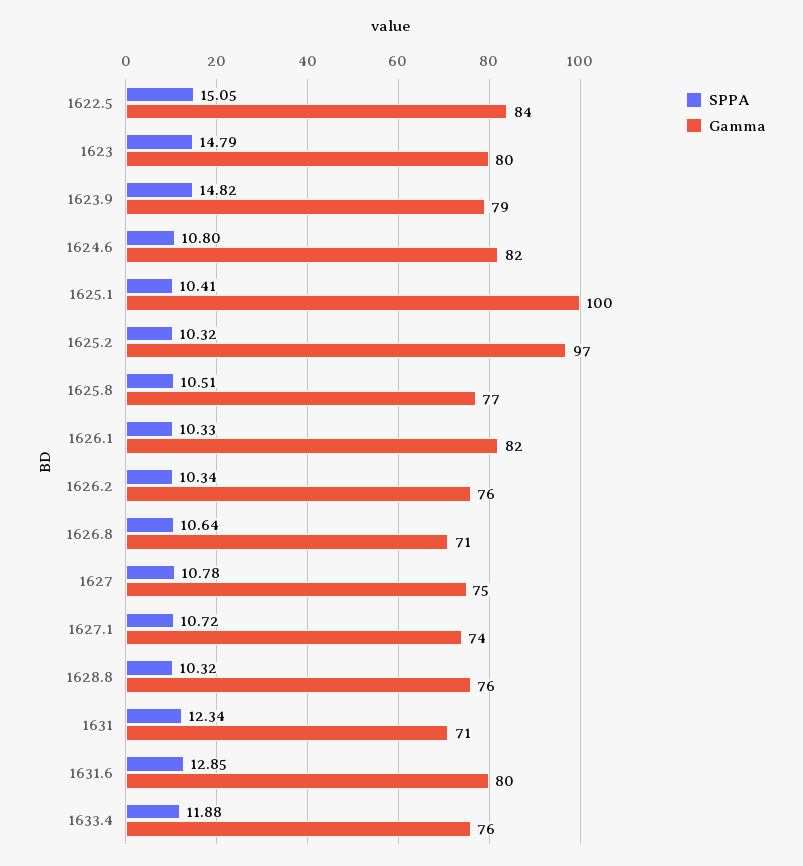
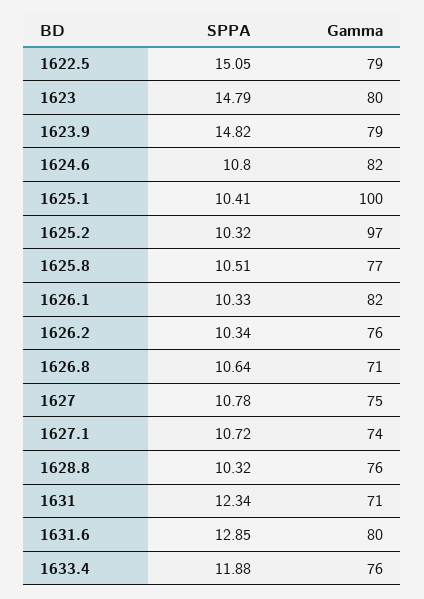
  {
    "SPPA": {
      "1622.5": 15.05,
      "1623": 14.79,
      "1623.9": 14.82,
      "1624.6": 10.8,
      "1625.1": 10.41,
      "1625.2": 10.32,
      "1625.8": 10.51,
      "1626.1": 10.33,
      "1626.2": 10.34,
      "1626.8": 10.64,
      "1627": 10.78,
      "1627.1": 10.72,
      "1628.8": 10.32,
      "1631": 12.34,
      "1631.6": 12.85,
      "1633.4": 11.88
    },
    "Gamma": {
-     "1622.5": 84,
+     "1622.5": 79,
      "1623": 80,
      "1623.9": 79,
      "1624.6": 82,
      "1625.1": 100,
      "1625.2": 97,
      "1625.8": 77,
      "1626.1": 82,
      "1626.2": 76,
      "1626.8": 71,
      "1627": 75,
      "1627.1": 74,
      "1628.8": 76,
      "1631": 71,
      "1631.6": 80,
      "1633.4": 76
    }
  }

